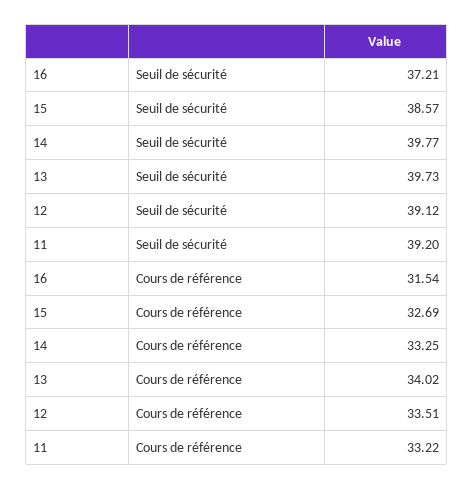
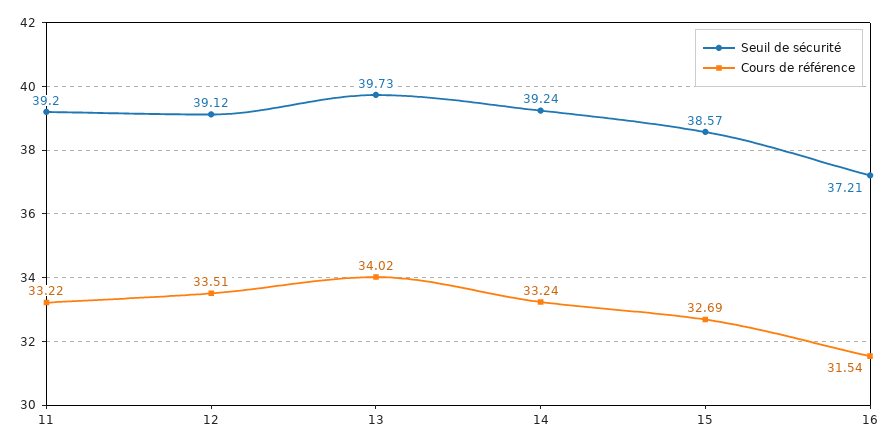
  {
    "Seuil de sécurité": {
      "16": 37.21,
      "15": 38.57,
-     "14": 39.77,
+     "14": 39.24,
      "13": 39.73,
      "12": 39.12,
      "11": 39.2
    },
    "Cours de référence": {
      "16": 31.54,
      "15": 32.69,
-     "14": 33.25,
+     "14": 33.24,
      "13": 34.02,
      "12": 33.51,
      "11": 33.22
    }
  }

